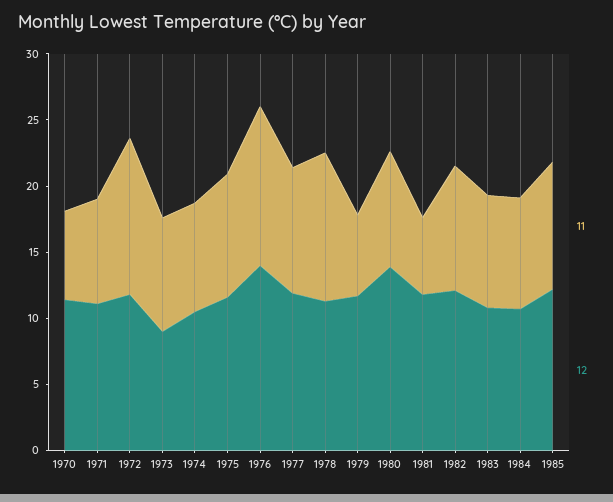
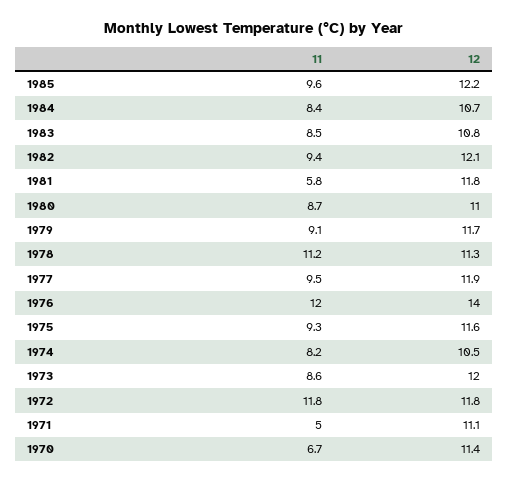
  {
    "11": {
      "1970": 6.7,
-     "1971": 8,
+     "1971": 5,
      "1972": 11.8,
      "1973": 8.6,
      "1974": 8.2,
      "1975": 9.3,
      "1976": 12,
      "1977": 9.5,
      "1978": 11.2,
-     "1979": 6,
+     "1979": 9.1,
      "1980": 8.7,
      "1981": 5.8,
      "1982": 9.4,
      "1983": 8.5,
      "1984": 8.4,
      "1985": 9.6
    },
    "12": {
      "1970": 11.4,
      "1971": 11.1,
      "1972": 11.8,
-     "1973": 9,
+     "1973": 12,
      "1974": 10.5,
      "1975": 11.6,
      "1976": 14,
      "1977": 11.9,
      "1978": 11.3,
      "1979": 11.7,
-     "1980": 14,
+     "1980": 11,
      "1981": 11.8,
      "1982": 12.1,
      "1983": 10.8,
      "1984": 10.7,
      "1985": 12.2
    }
  }

